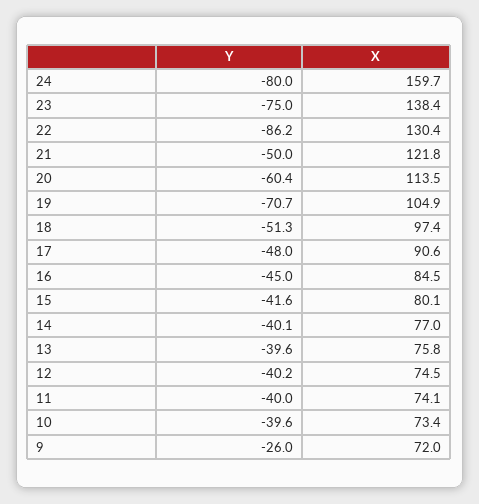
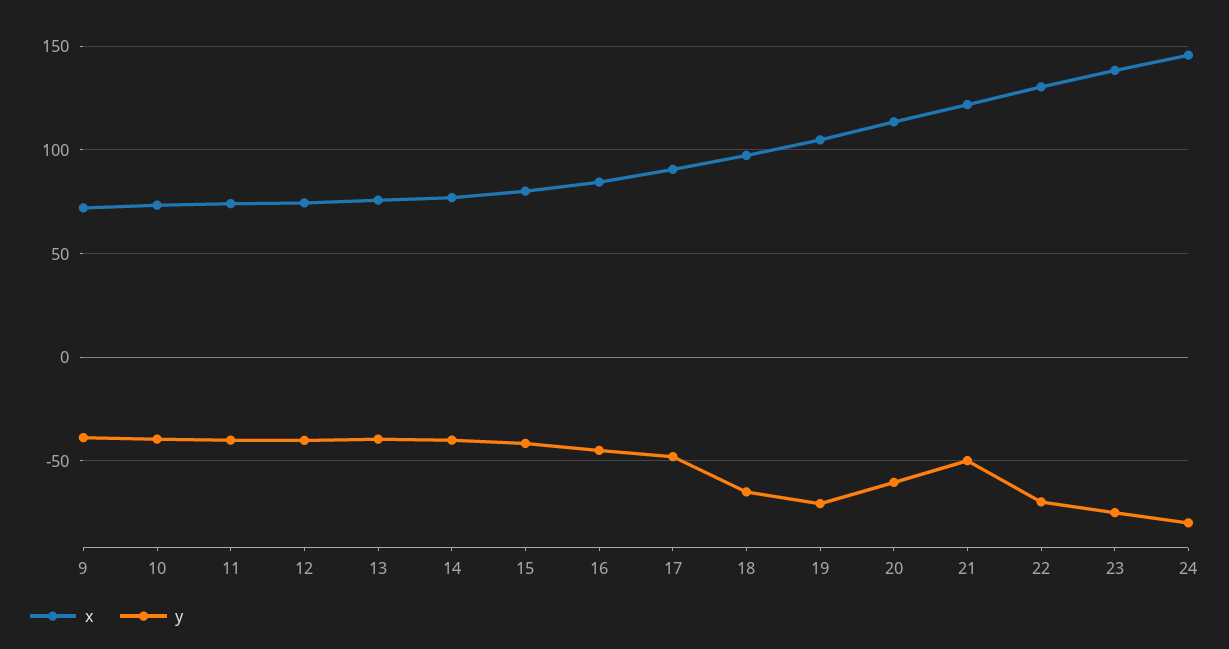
  {
    "Y": {
      "24": -80,
      "23": -75,
-     "22": -86.2,
+     "22": -70,
      "21": -50,
      "20": -60.4,
      "19": -70.7,
-     "18": -51.3,
+     "18": -65,
      "17": -48,
      "16": -45,
      "15": -41.6,
      "14": -40.1,
      "13": -39.6,
      "12": -40.2,
      "11": -40,
      "10": -39.6,
-     "9": -26
+     "9": -40
    },
    "X": {
-     "24": 159.7,
+     "24": 145,
      "23": 138.4,
      "22": 130.4,
      "21": 121.8,
      "20": 113.5,
      "19": 104.9,
      "18": 97.4,
      "17": 90.6,
      "16": 84.5,
      "15": 80.1,
      "14": 77,
      "13": 75.8,
      "12": 74.5,
      "11": 74.1,
      "10": 73.4,
      "9": 72
    }
  }

